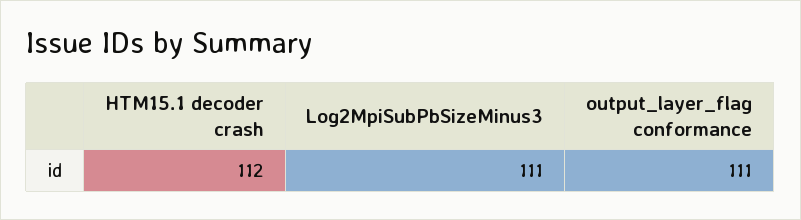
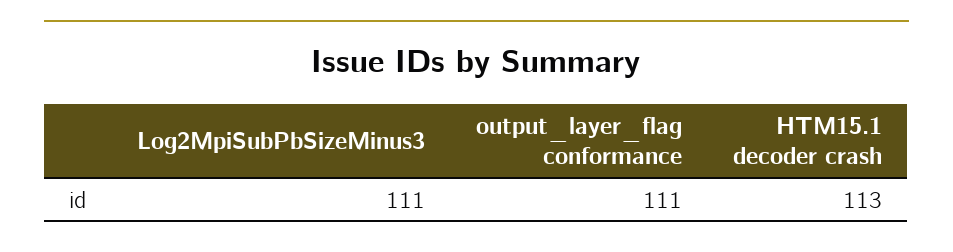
  {
-   "HTM15.1 decoder crash": 112,
+   "HTM15.1 decoder crash": 113,
    "Log2MpiSubPbSizeMinus3": 111,
    "output_layer_flag conformance": 111
  }

